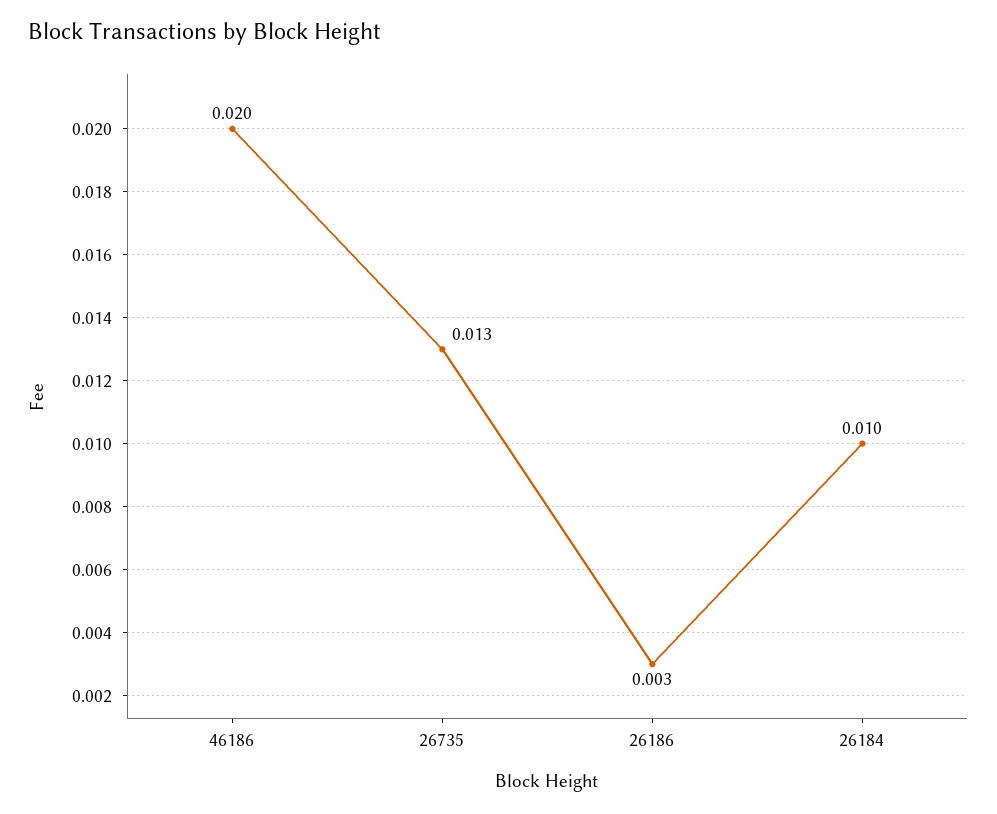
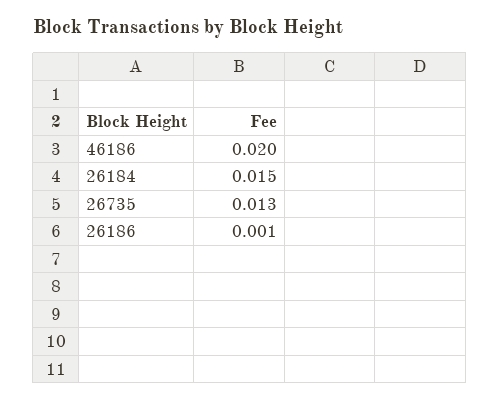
  {
    "46186": 0.02,
    "26735": 0.013,
-   "26186": 0.003,
+   "26186": 0.001,
-   "26184": 0.01
+   "26184": 0.015
  }

